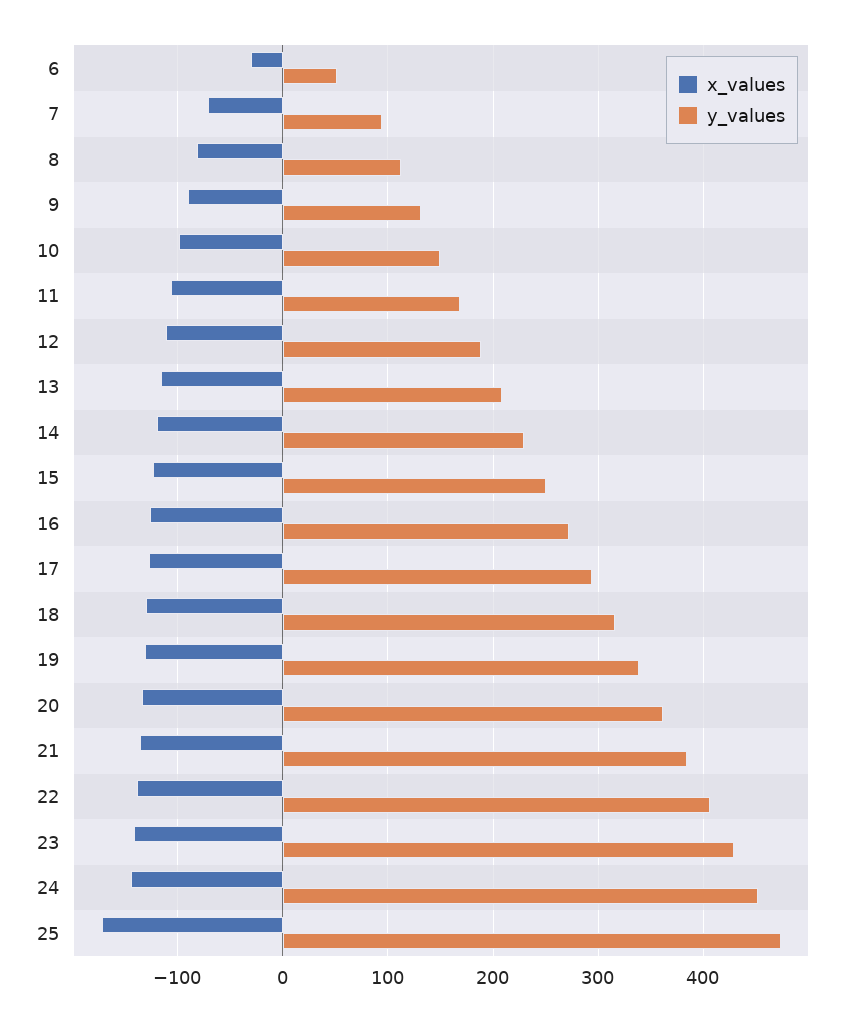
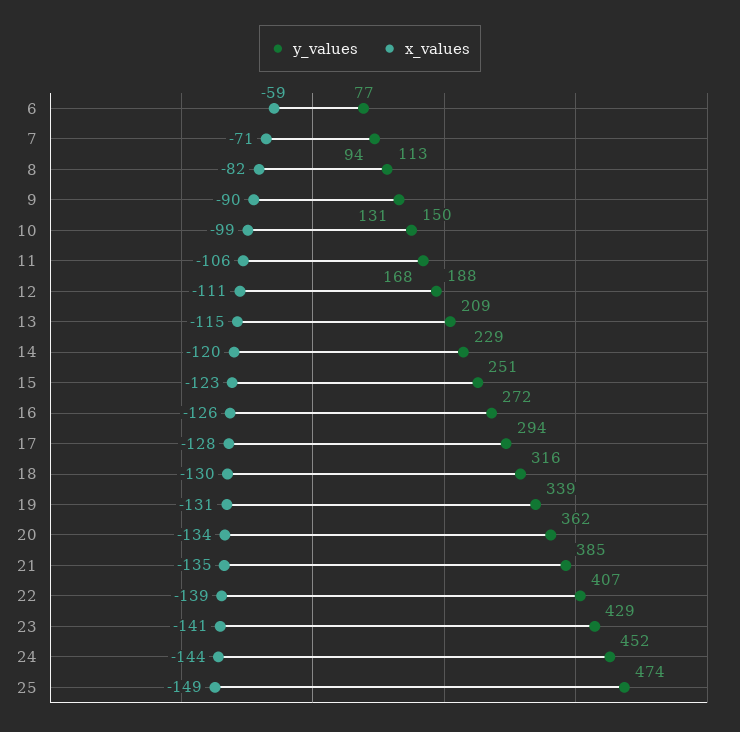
  {
    "x_values": {
-     "6": -30,
+     "6": -59,
      "7": -71,
      "8": -82,
      "9": -90,
      "10": -99,
      "11": -106,
      "12": -111,
      "13": -115,
      "14": -120,
      "15": -123,
      "16": -126,
      "17": -128,
      "18": -130,
      "19": -131,
      "20": -134,
      "21": -135,
      "22": -139,
      "23": -141,
      "24": -144,
-     "25": -170
+     "25": -149
    },
    "y_values": {
-     "6": 50,
+     "6": 77,
      "7": 94,
      "8": 113,
      "9": 131,
      "10": 150,
      "11": 168,
      "12": 188,
      "13": 209,
      "14": 229,
      "15": 251,
      "16": 272,
      "17": 294,
      "18": 316,
      "19": 339,
      "20": 362,
      "21": 385,
      "22": 407,
      "23": 429,
      "24": 452,
      "25": 474
    }
  }

